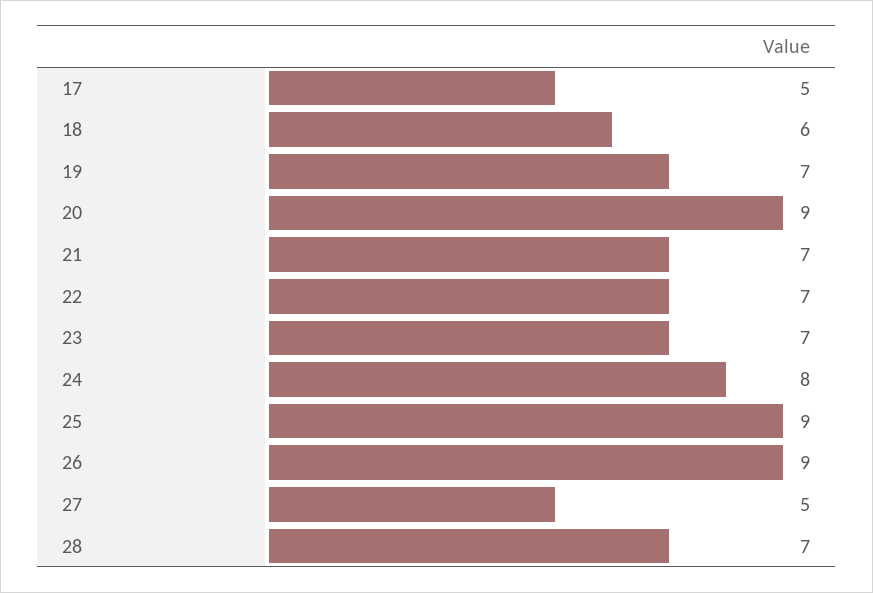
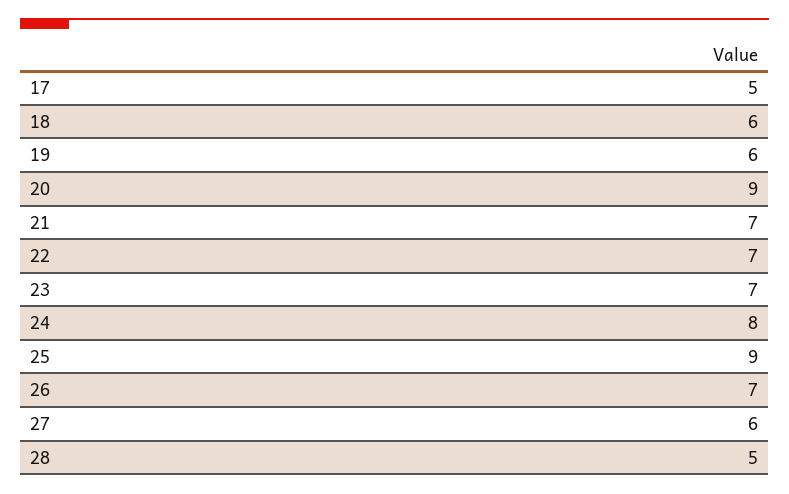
  {
    "17": 5,
    "18": 6,
-   "19": 7,
+   "19": 6,
    "20": 9,
    "21": 7,
    "22": 7,
    "23": 7,
    "24": 8,
    "25": 9,
-   "26": 9,
+   "26": 7,
-   "27": 5,
+   "27": 6,
-   "28": 7
+   "28": 5
  }

